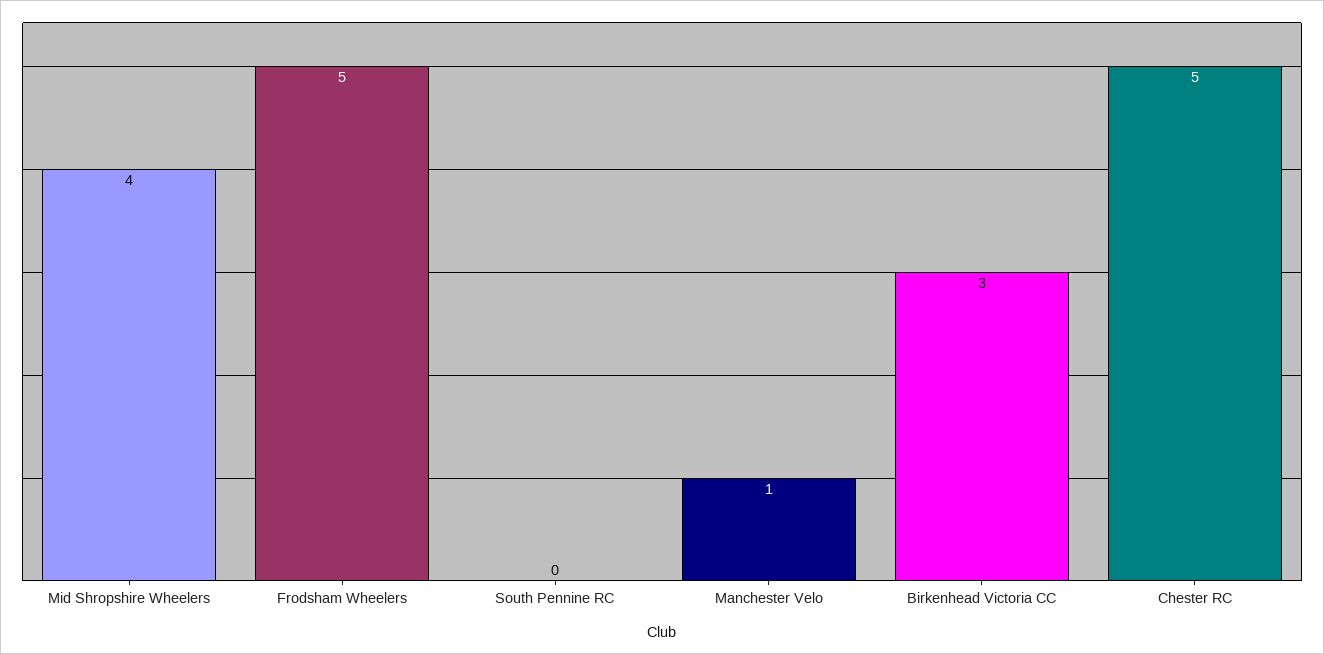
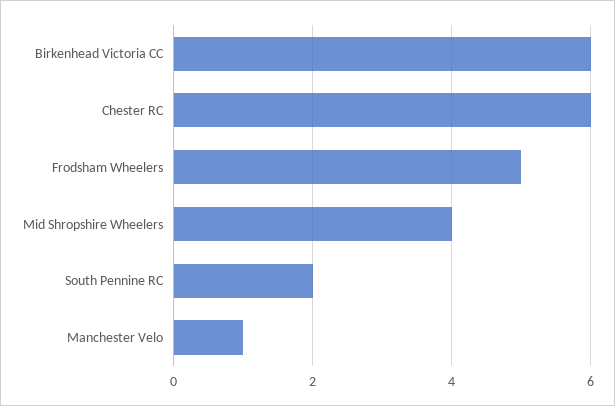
  {
    "Mid Shropshire Wheelers": 4,
    "Frodsham Wheelers": 5,
-   "South Pennine RC": 0,
+   "South Pennine RC": 2,
    "Manchester Velo": 1,
-   "Birkenhead Victoria CC": 3,
+   "Birkenhead Victoria CC": 6,
-   "Chester RC": 5
+   "Chester RC": 6
  }

